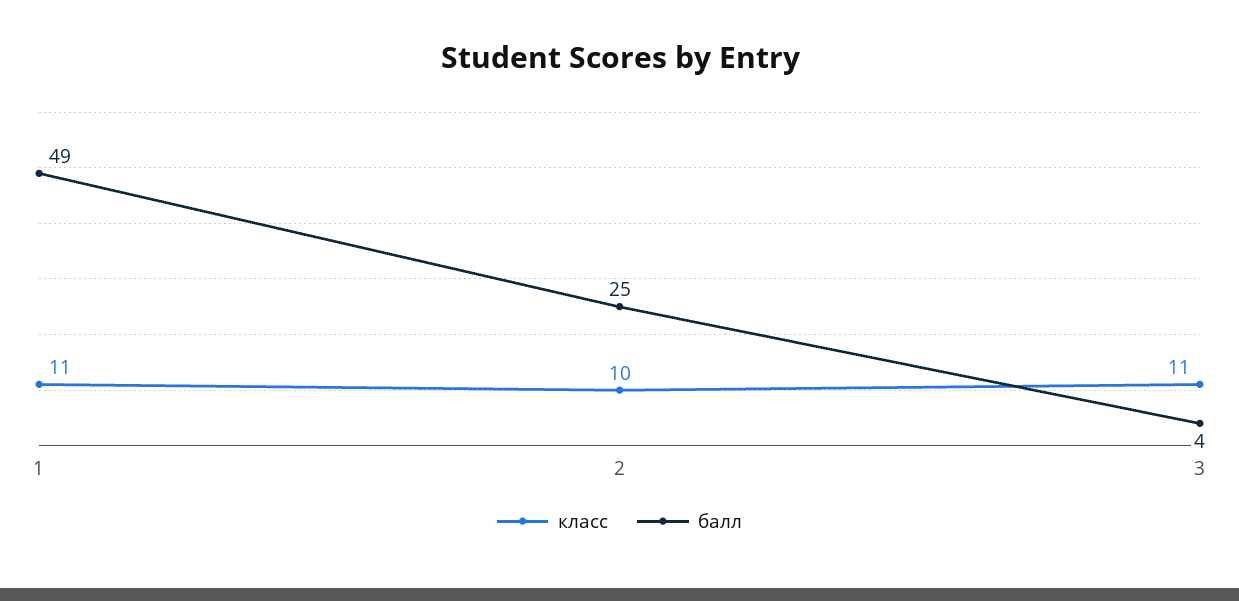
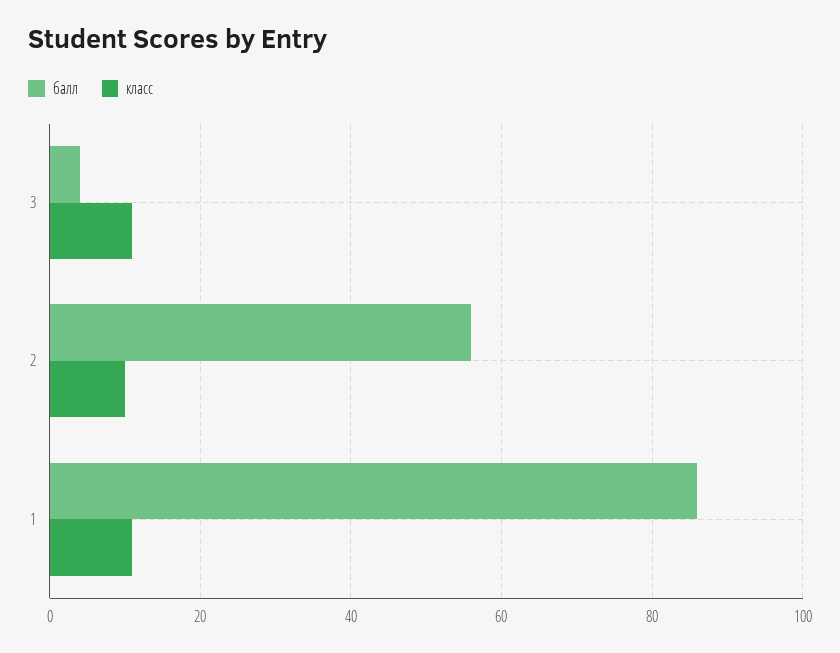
  {
    "класс": {
      "1": 11,
      "2": 10,
      "3": 11
    },
    "балл": {
-     "1": 49,
+     "1": 85,
-     "2": 25,
+     "2": 55,
      "3": 4
    }
  }

